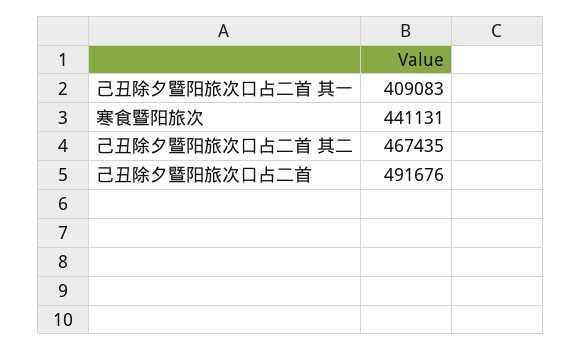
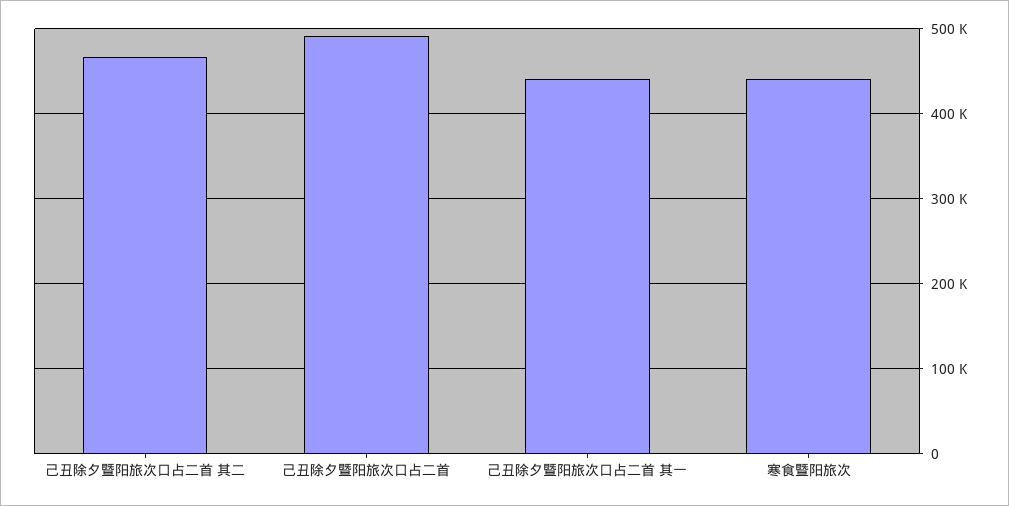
  {
-   "己丑除夕暨阳旅次口占二首 其一": 409083,
+   "己丑除夕暨阳旅次口占二首 其一": 440000,
    "寒食暨阳旅次": 441131,
    "己丑除夕暨阳旅次口占二首 其二": 467435,
    "己丑除夕暨阳旅次口占二首": 491676
  }

